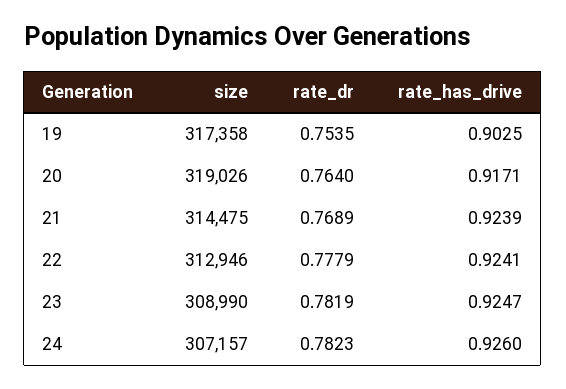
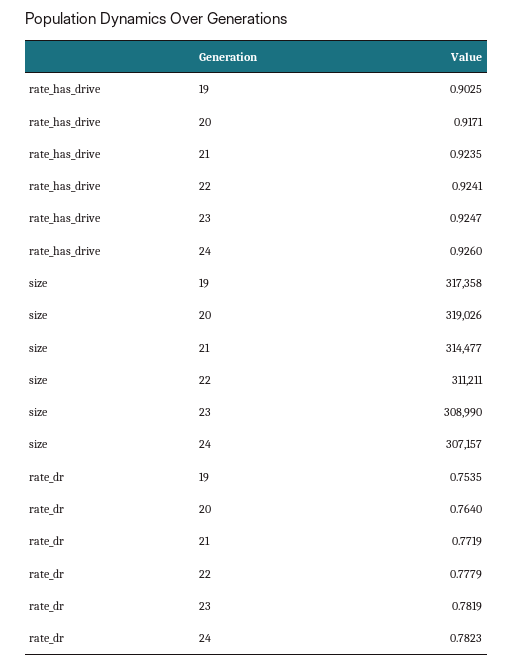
  {
    "size": {
      "19": 317358,
      "20": 319026,
-     "21": 314475,
+     "21": 314477,
-     "22": 312946,
+     "22": 311211,
      "23": 308990,
      "24": 307157
    },
    "rate_dr": {
      "19": 0.7535,
      "20": 0.764,
-     "21": 0.7689,
+     "21": 0.7719,
      "22": 0.7779,
      "23": 0.7819,
      "24": 0.7823
    },
    "rate_has_drive": {
      "19": 0.9025,
      "20": 0.9171,
-     "21": 0.9239,
+     "21": 0.9235,
      "22": 0.9241,
      "23": 0.9247,
      "24": 0.926
    }
  }

